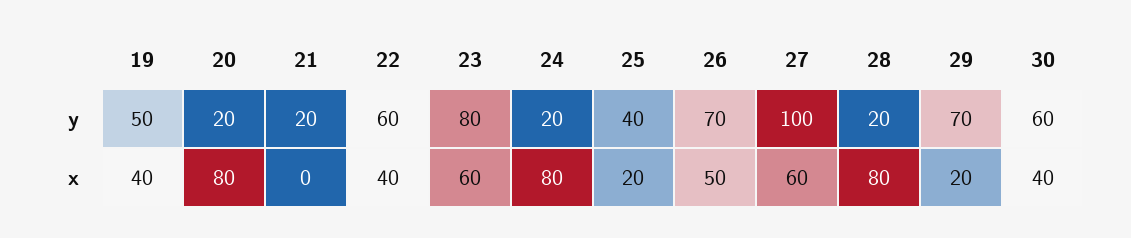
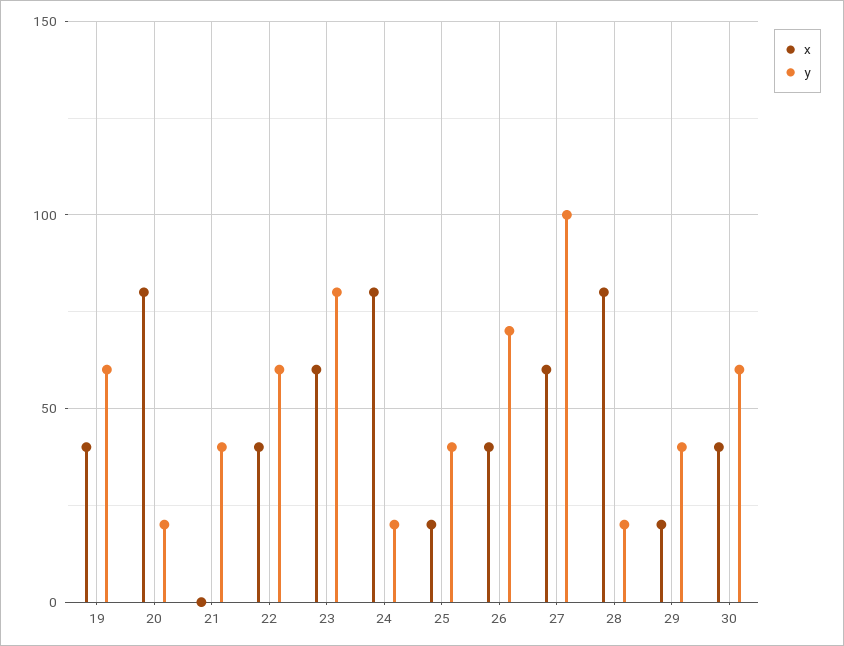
  {
    "y": {
-     "19": 50,
+     "19": 60,
      "20": 20,
-     "21": 20,
+     "21": 40,
      "22": 60,
      "23": 80,
      "24": 20,
      "25": 40,
      "26": 70,
      "27": 100,
      "28": 20,
-     "29": 70,
+     "29": 40,
      "30": 60
    },
    "x": {
      "19": 40,
      "20": 80,
      "21": 0,
      "22": 40,
      "23": 60,
      "24": 80,
      "25": 20,
-     "26": 50,
+     "26": 40,
      "27": 60,
      "28": 80,
      "29": 20,
      "30": 40
    }
  }

